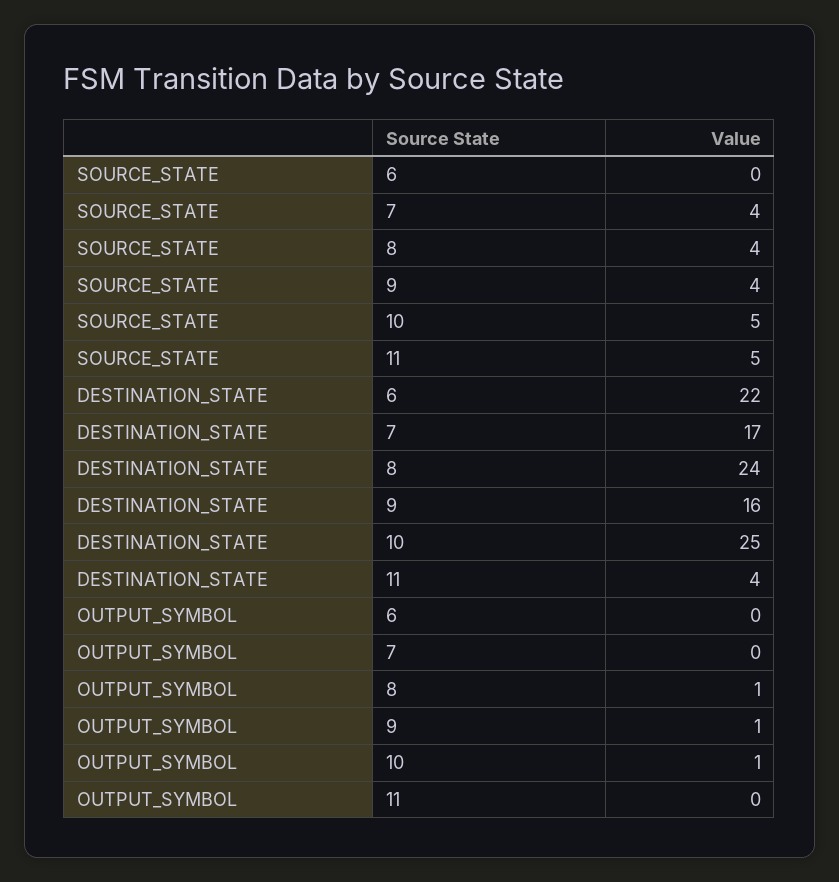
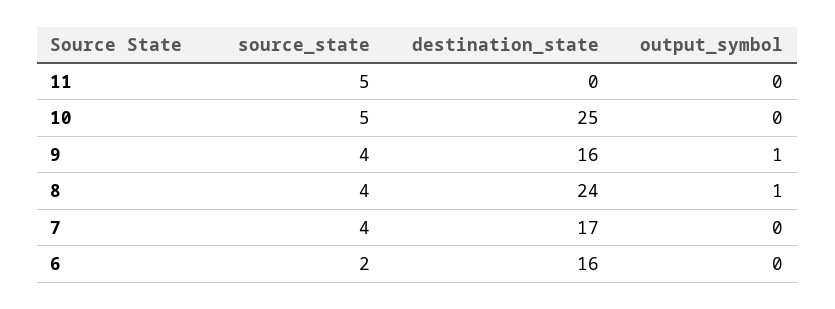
  {
    "SOURCE_STATE": {
-     "6": 0,
+     "6": 2,
      "7": 4,
      "8": 4,
      "9": 4,
      "10": 5,
      "11": 5
    },
    "DESTINATION_STATE": {
-     "6": 22,
+     "6": 16,
      "7": 17,
      "8": 24,
      "9": 16,
      "10": 25,
-     "11": 4
+     "11": 0
    },
    "OUTPUT_SYMBOL": {
      "6": 0,
      "7": 0,
      "8": 1,
      "9": 1,
-     "10": 1,
+     "10": 0,
      "11": 0
    }
  }

